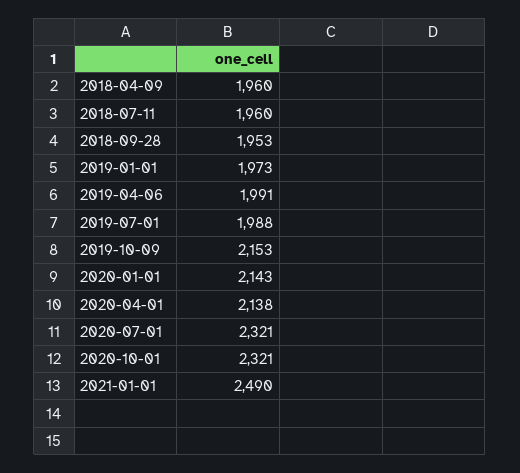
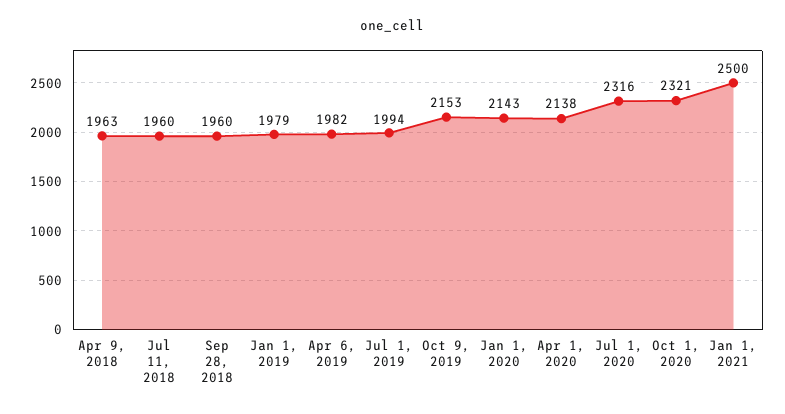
  {
-   "2018-04-09": 1960,
+   "2018-04-09": 1963,
    "2018-07-11": 1960,
-   "2018-09-28": 1953,
+   "2018-09-28": 1960,
-   "2019-01-01": 1973,
+   "2019-01-01": 1979,
-   "2019-04-06": 1991,
+   "2019-04-06": 1982,
-   "2019-07-01": 1988,
+   "2019-07-01": 1994,
    "2019-10-09": 2153,
    "2020-01-01": 2143,
    "2020-04-01": 2138,
-   "2020-07-01": 2321,
+   "2020-07-01": 2316,
    "2020-10-01": 2321,
-   "2021-01-01": 2490
+   "2021-01-01": 2500
  }

